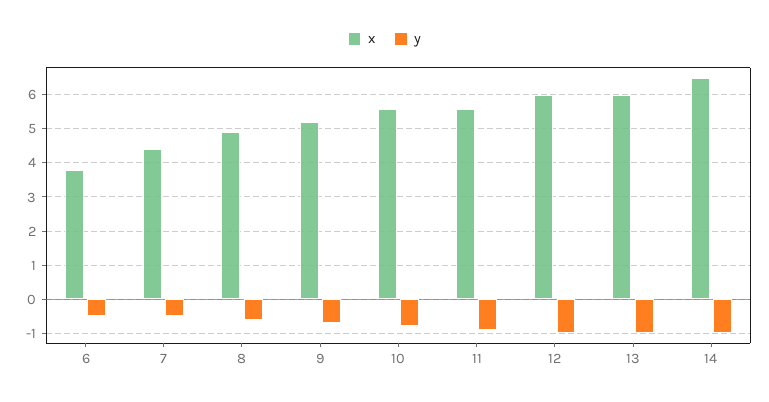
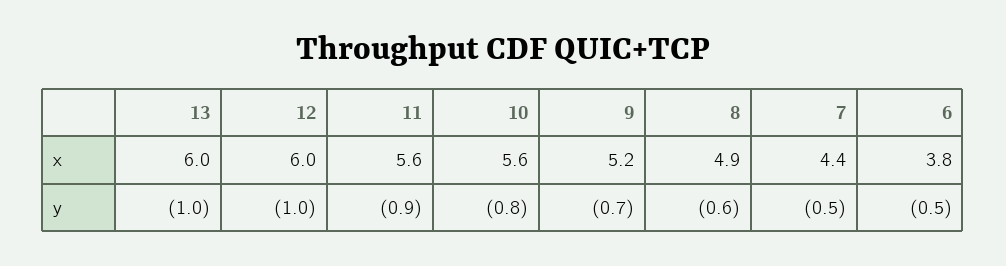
  {
    "x": {
      "6": 3.8,
      "7": 4.4,
      "8": 4.9,
      "9": 5.2,
      "10": 5.6,
      "11": 5.6,
      "12": 6,
-     "13": 6,
+     "13": 6
-     "14": 6.5
    },
    "y": {
      "6": -0.5,
      "7": -0.5,
      "8": -0.6,
      "9": -0.7,
      "10": -0.8,
      "11": -0.9,
      "12": -1,
-     "13": -1,
+     "13": -1
-     "14": -1
    }
  }

